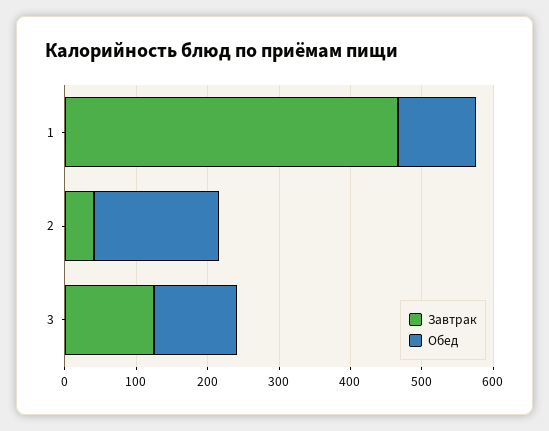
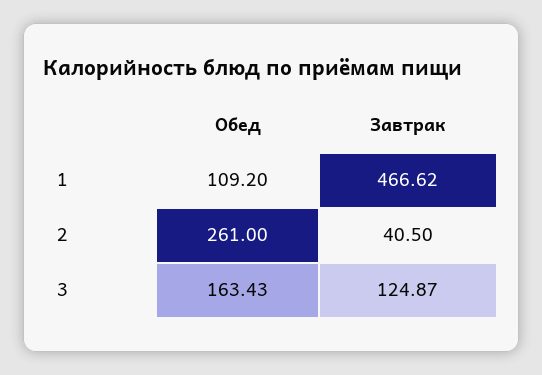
  {
    "Завтрак": {
      "1": 466.62,
      "2": 40.5,
      "3": 124.87
    },
    "Обед": {
      "1": 109.2,
-     "2": 180,
+     "2": 261,
-     "3": 120
+     "3": 163.43
    }
  }

